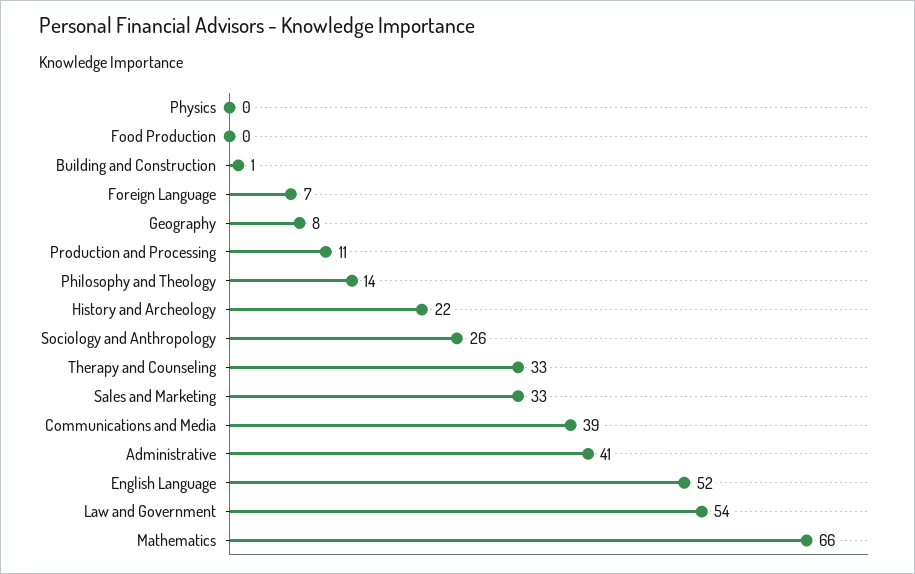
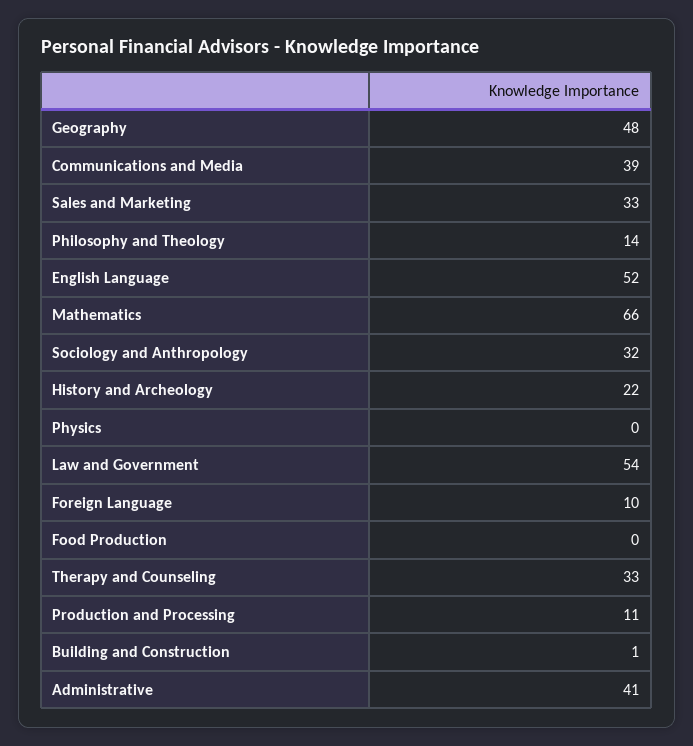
  {
    "Physics": 0,
    "Food Production": 0,
    "Building and Construction": 1,
-   "Foreign Language": 7,
+   "Foreign Language": 10,
-   "Geography": 8,
+   "Geography": 48,
    "Production and Processing": 11,
    "Philosophy and Theology": 14,
    "History and Archeology": 22,
-   "Sociology and Anthropology": 26,
+   "Sociology and Anthropology": 32,
    "Therapy and Counseling": 33,
    "Sales and Marketing": 33,
    "Communications and Media": 39,
    "Administrative": 41,
    "English Language": 52,
    "Law and Government": 54,
    "Mathematics": 66
  }

